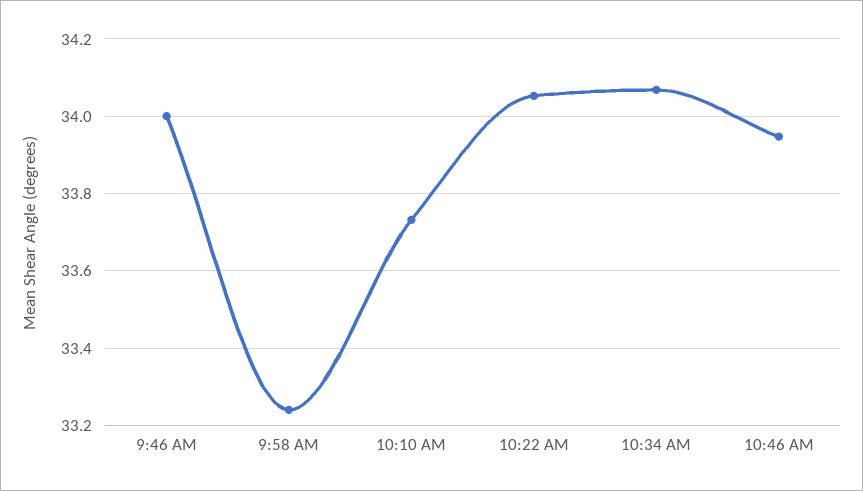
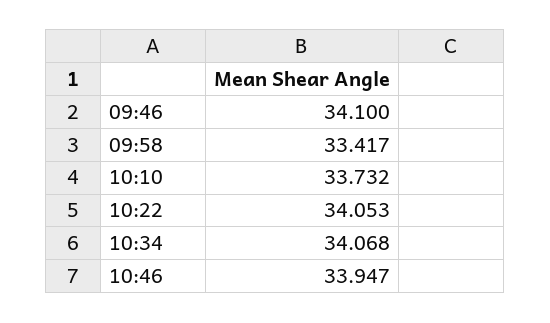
  {
-   "9:46 AM": 34,
+   "9:46 AM": 34.1,
-   "9:58 AM": 33.24,
+   "9:58 AM": 33.417,
    "10:10 AM": 33.732,
    "10:22 AM": 34.053,
    "10:34 AM": 34.068,
    "10:46 AM": 33.947
  }

